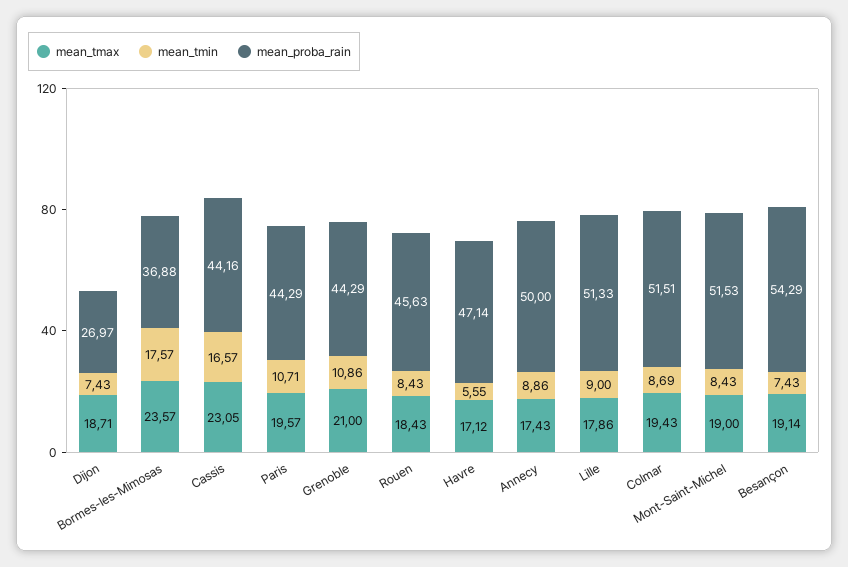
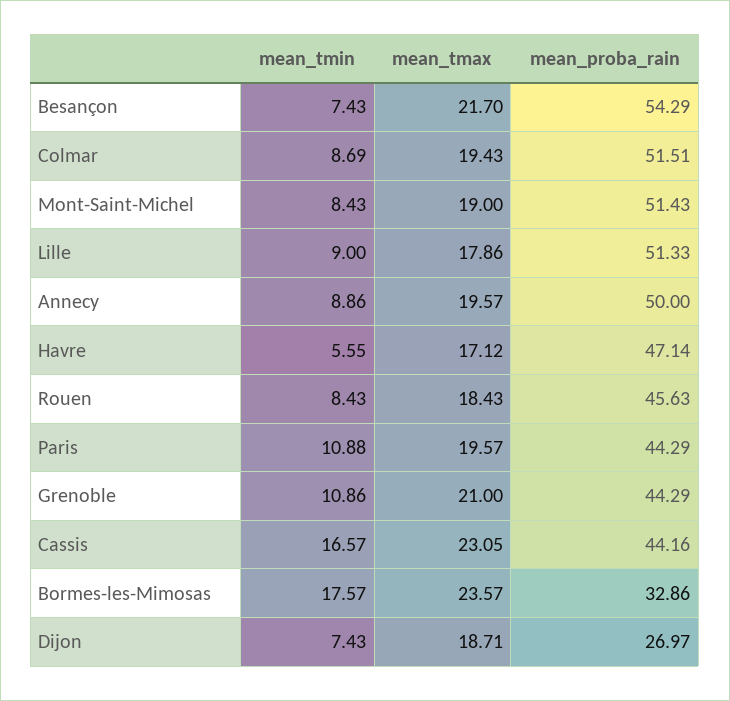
  {
    "mean_tmax": {
      "Dijon": 18.71,
      "Bormes-les-Mimosas": 23.57,
      "Cassis": 23.05,
      "Paris": 19.57,
      "Grenoble": 21,
      "Rouen": 18.43,
      "Havre": 17.12,
-     "Annecy": 17.43,
+     "Annecy": 19.57,
      "Lille": 17.86,
      "Colmar": 19.43,
      "Mont-Saint-Michel": 19,
-     "Besançon": 19.14
+     "Besançon": 21.7
    },
    "mean_tmin": {
      "Dijon": 7.43,
      "Bormes-les-Mimosas": 17.57,
      "Cassis": 16.57,
-     "Paris": 10.71,
+     "Paris": 10.88,
      "Grenoble": 10.86,
      "Rouen": 8.43,
      "Havre": 5.55,
      "Annecy": 8.86,
      "Lille": 9,
      "Colmar": 8.69,
      "Mont-Saint-Michel": 8.43,
      "Besançon": 7.43
    },
    "mean_proba_rain": {
      "Dijon": 26.97,
-     "Bormes-les-Mimosas": 36.88,
+     "Bormes-les-Mimosas": 32.86,
      "Cassis": 44.16,
      "Paris": 44.29,
      "Grenoble": 44.29,
      "Rouen": 45.63,
      "Havre": 47.14,
      "Annecy": 50,
      "Lille": 51.33,
      "Colmar": 51.51,
-     "Mont-Saint-Michel": 51.53,
+     "Mont-Saint-Michel": 51.43,
      "Besançon": 54.29
    }
  }

